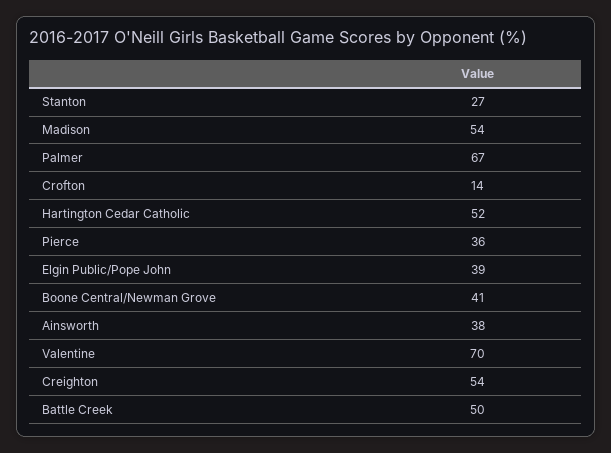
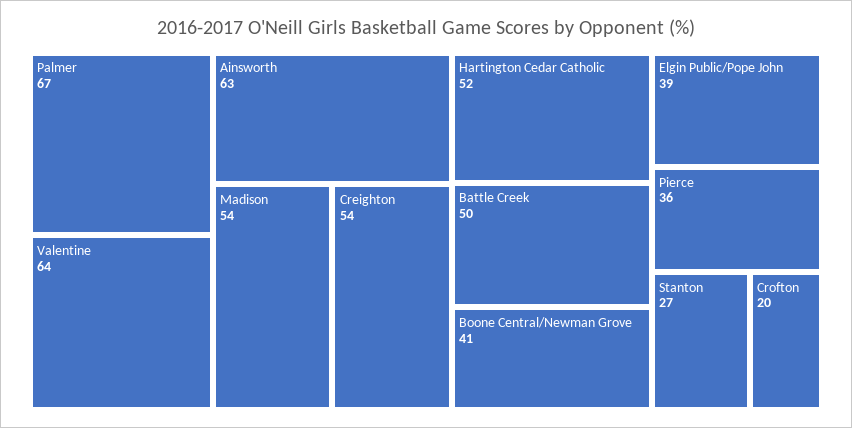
  {
    "Stanton": 27,
    "Madison": 54,
    "Palmer": 67,
-   "Crofton": 14,
+   "Crofton": 20,
    "Hartington Cedar Catholic": 52,
    "Pierce": 36,
    "Elgin Public/Pope John": 39,
    "Boone Central/Newman Grove": 41,
-   "Ainsworth": 38,
+   "Ainsworth": 63,
-   "Valentine": 70,
+   "Valentine": 64,
    "Creighton": 54,
    "Battle Creek": 50
  }

